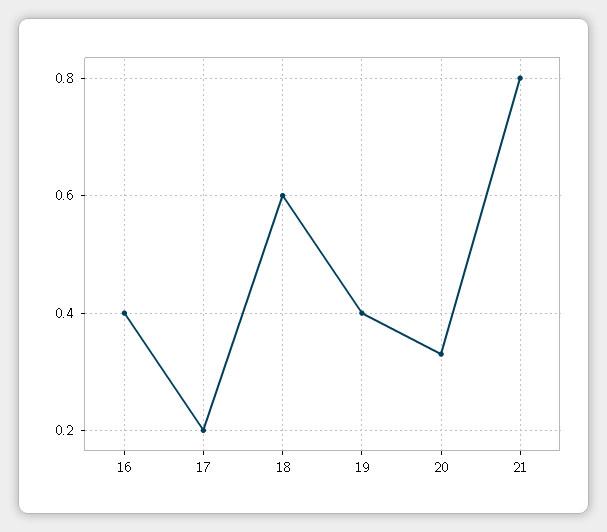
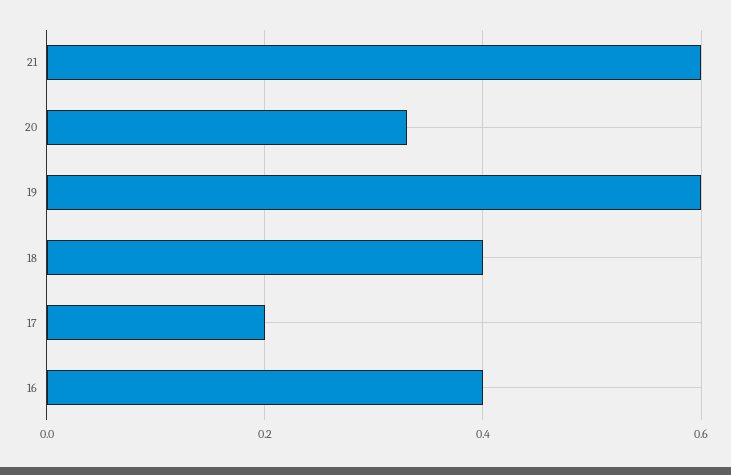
  {
    "16": 0.4,
    "17": 0.2,
-   "18": 0.6,
+   "18": 0.4,
-   "19": 0.4,
+   "19": 0.6,
    "20": 0.35,
-   "21": 0.8
+   "21": 0.6
  }

